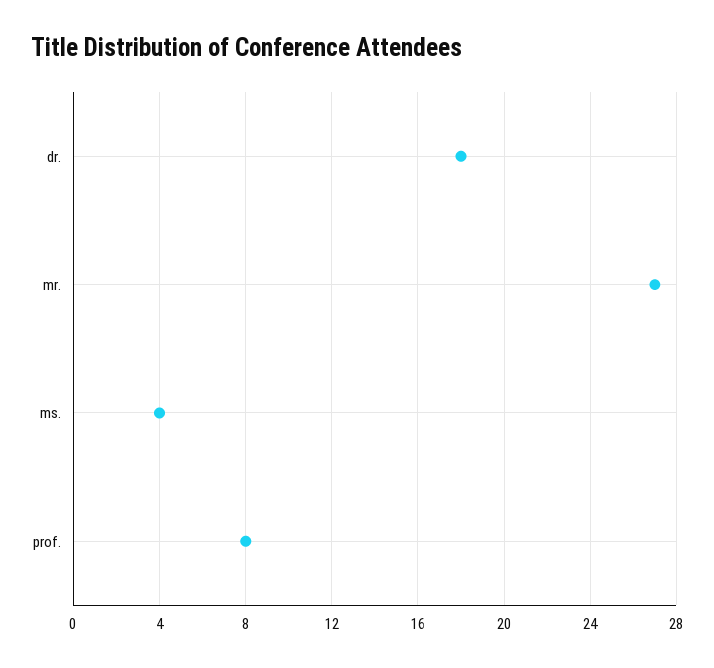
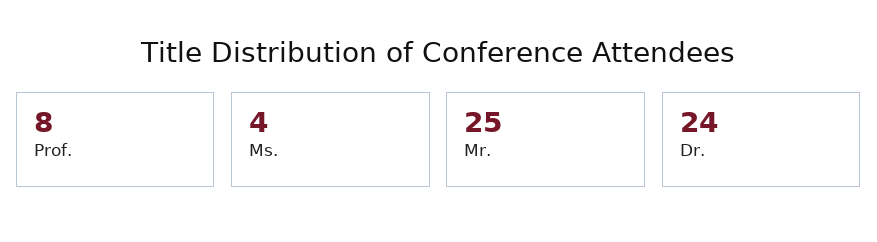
  {
-   "dr.": 18,
+   "dr.": 24,
-   "mr.": 27,
+   "mr.": 25,
    "ms.": 4,
    "prof.": 8
  }

